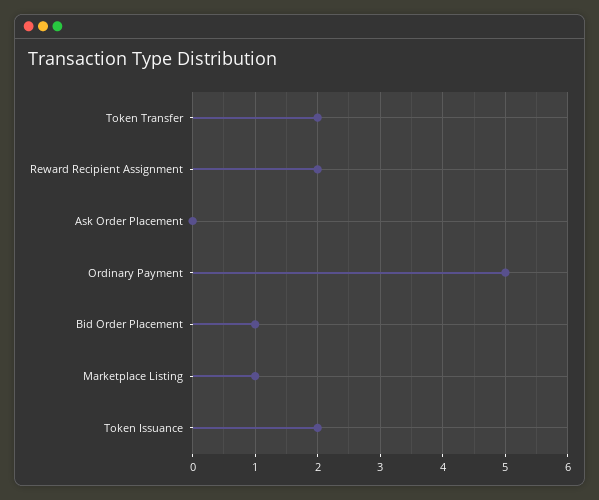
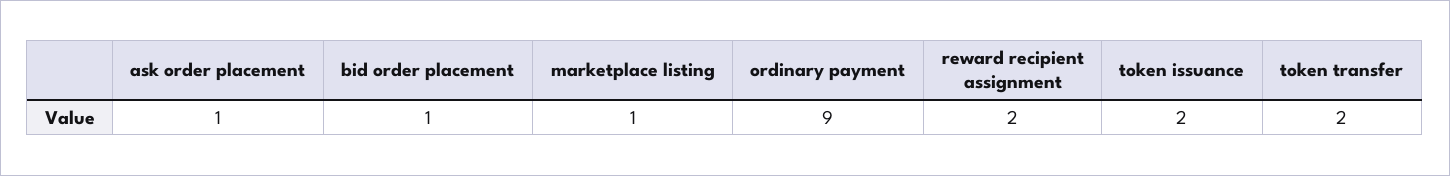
  {
    "Token Transfer": 2,
    "Reward Recipient Assignment": 2,
-   "Ask Order Placement": 0,
+   "Ask Order Placement": 1,
-   "Ordinary Payment": 5,
+   "Ordinary Payment": 9,
    "Bid Order Placement": 1,
    "Marketplace Listing": 1,
    "Token Issuance": 2
  }

